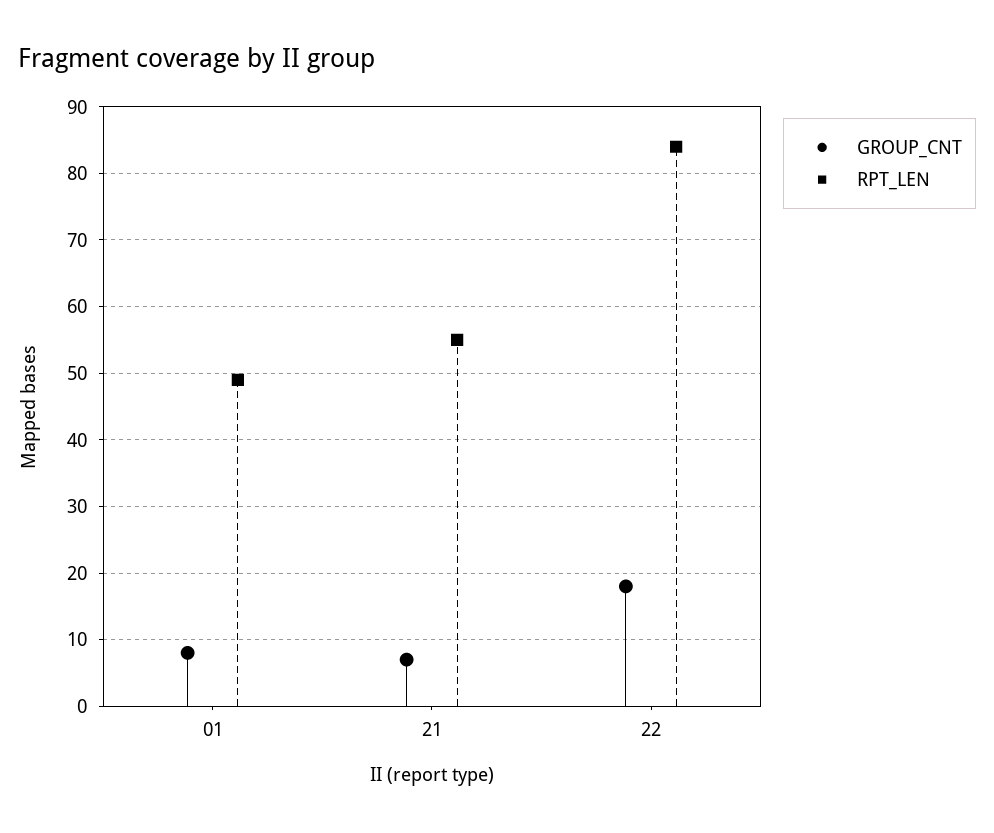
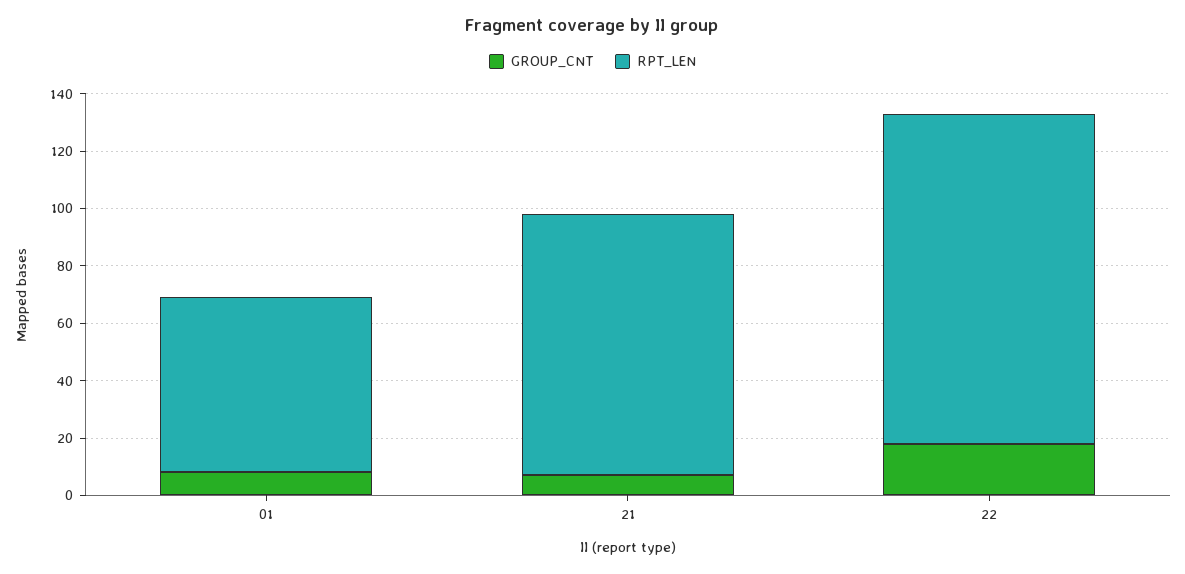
  {
    "GROUP_CNT": {
      "01": 8,
      "21": 7,
      "22": 18
    },
    "RPT_LEN": {
-     "01": 49,
+     "01": 60,
-     "21": 55,
+     "21": 90,
-     "22": 84
+     "22": 115
    }
  }

